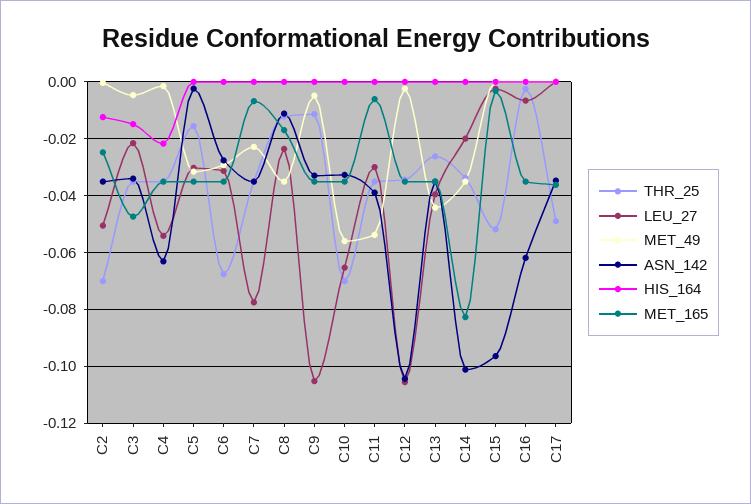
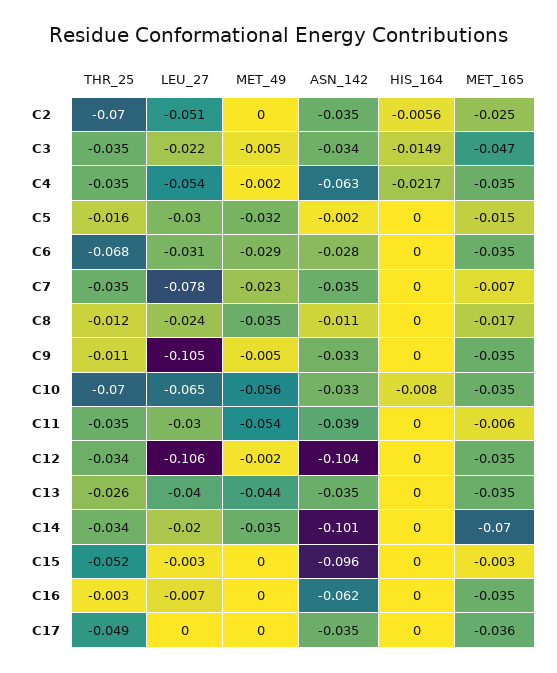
  {
    "THR_25": {
      "C2": -0.07,
      "C3": -0.035,
      "C4": -0.035,
      "C5": -0.016,
      "C6": -0.068,
      "C7": -0.035,
      "C8": -0.012,
      "C9": -0.011,
      "C10": -0.07,
      "C11": -0.035,
      "C12": -0.034,
      "C13": -0.026,
      "C14": -0.034,
      "C15": -0.052,
      "C16": -0.003,
      "C17": -0.049
    },
    "LEU_27": {
      "C2": -0.051,
      "C3": -0.022,
      "C4": -0.054,
      "C5": -0.03,
      "C6": -0.031,
      "C7": -0.078,
      "C8": -0.024,
      "C9": -0.105,
      "C10": -0.065,
      "C11": -0.03,
      "C12": -0.106,
      "C13": -0.04,
      "C14": -0.02,
      "C15": -0.003,
      "C16": -0.007,
      "C17": 0
    },
    "MET_49": {
      "C2": 0,
      "C3": -0.005,
      "C4": -0.002,
      "C5": -0.032,
      "C6": -0.029,
      "C7": -0.023,
      "C8": -0.035,
      "C9": -0.005,
      "C10": -0.056,
      "C11": -0.054,
      "C12": -0.002,
      "C13": -0.044,
      "C14": -0.035,
      "C15": 0,
      "C16": 0,
      "C17": 0
    },
    "ASN_142": {
      "C2": -0.035,
      "C3": -0.034,
      "C4": -0.063,
      "C5": -0.002,
      "C6": -0.028,
      "C7": -0.035,
      "C8": -0.011,
      "C9": -0.033,
      "C10": -0.033,
      "C11": -0.039,
      "C12": -0.104,
      "C13": -0.035,
      "C14": -0.101,
      "C15": -0.096,
      "C16": -0.062,
      "C17": -0.035
    },
    "HIS_164": {
-     "C2": -0.0125,
+     "C2": -0.0056,
      "C3": -0.0149,
      "C4": -0.0217,
      "C5": 0,
      "C6": 0,
      "C7": 0,
      "C8": 0,
      "C9": 0,
-     "C10": 0,
+     "C10": -0.008,
      "C11": 0,
      "C12": 0,
      "C13": 0,
      "C14": 0,
      "C15": 0,
      "C16": 0,
      "C17": 0
    },
    "MET_165": {
      "C2": -0.025,
      "C3": -0.047,
      "C4": -0.035,
-     "C5": -0.035,
+     "C5": -0.015,
      "C6": -0.035,
      "C7": -0.007,
      "C8": -0.017,
      "C9": -0.035,
      "C10": -0.035,
      "C11": -0.006,
      "C12": -0.035,
      "C13": -0.035,
-     "C14": -0.0825,
+     "C14": -0.07,
      "C15": -0.003,
      "C16": -0.035,
      "C17": -0.036
    }
  }

